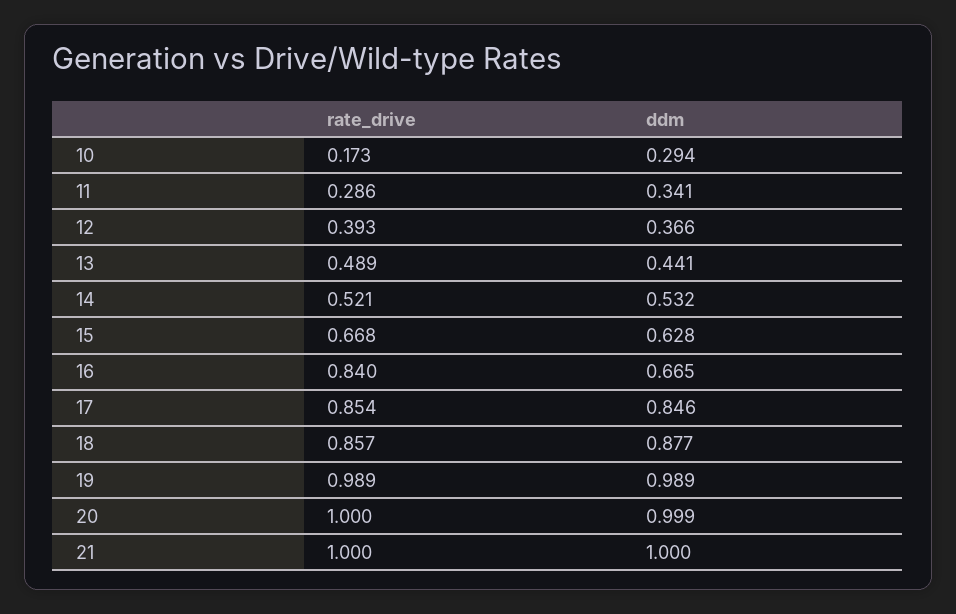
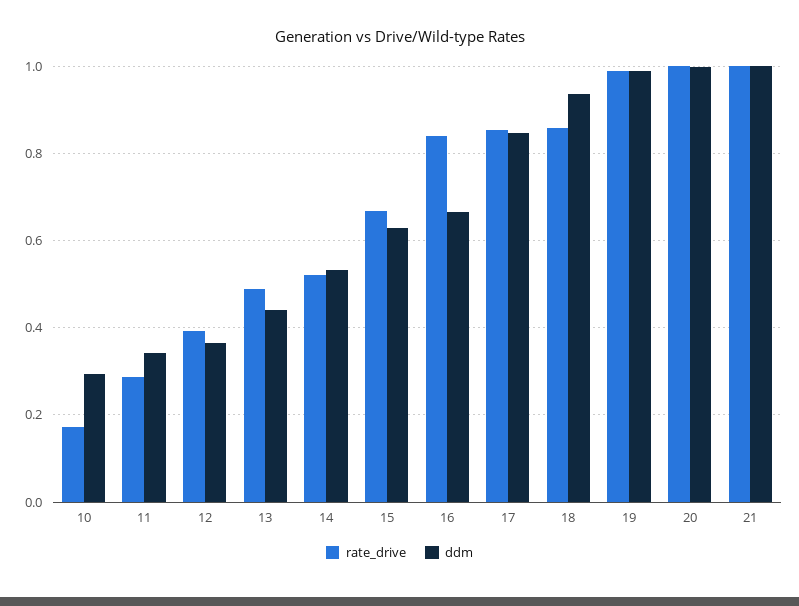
  {
    "rate_drive": {
      "10": 0.173,
      "11": 0.286,
      "12": 0.393,
      "13": 0.489,
      "14": 0.521,
      "15": 0.668,
      "16": 0.84,
      "17": 0.854,
      "18": 0.857,
      "19": 0.989,
      "20": 1,
      "21": 1
    },
    "ddm": {
      "10": 0.294,
      "11": 0.341,
      "12": 0.366,
      "13": 0.441,
      "14": 0.532,
      "15": 0.628,
      "16": 0.665,
      "17": 0.846,
-     "18": 0.877,
+     "18": 0.94,
      "19": 0.989,
      "20": 0.999,
      "21": 1
    }
  }

